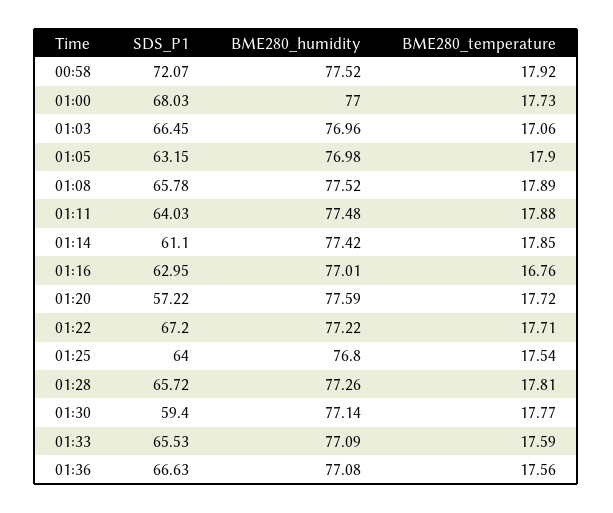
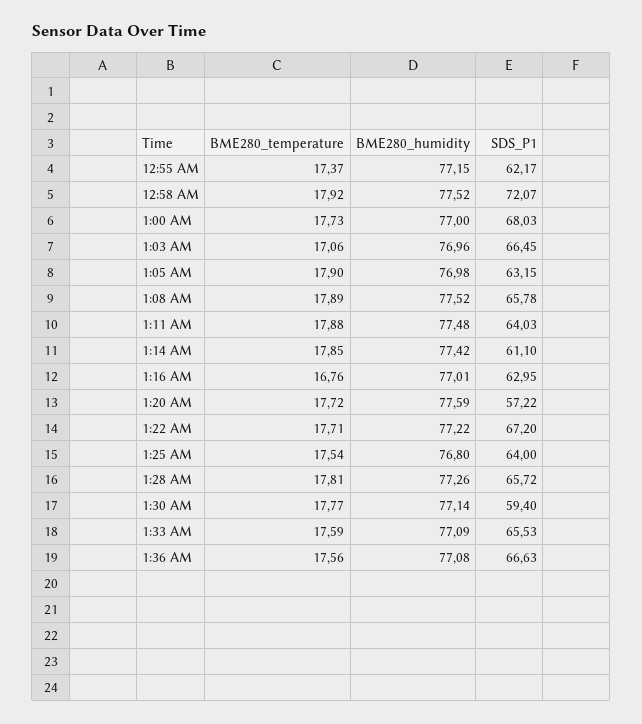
  {
    "SDS_P1": {
      "00:58": 72.07,
      "01:00": 68.03,
      "01:03": 66.45,
      "01:05": 63.15,
      "01:08": 65.78,
      "01:11": 64.03,
      "01:14": 61.1,
      "01:16": 62.95,
      "01:20": 57.22,
      "01:22": 67.2,
      "01:25": 64,
      "01:28": 65.72,
      "01:30": 59.4,
      "01:33": 65.53,
-     "01:36": 66.63
+     "01:36": 66.63,
+     "12:55 AM": 62.17
    },
    "BME280_humidity": {
      "00:58": 77.52,
      "01:00": 77,
      "01:03": 76.96,
      "01:05": 76.98,
      "01:08": 77.52,
      "01:11": 77.48,
      "01:14": 77.42,
      "01:16": 77.01,
      "01:20": 77.59,
      "01:22": 77.22,
      "01:25": 76.8,
      "01:28": 77.26,
      "01:30": 77.14,
      "01:33": 77.09,
-     "01:36": 77.08
+     "01:36": 77.08,
+     "12:55 AM": 77.15
    },
    "BME280_temperature": {
      "00:58": 17.92,
      "01:00": 17.73,
      "01:03": 17.06,
      "01:05": 17.9,
      "01:08": 17.89,
      "01:11": 17.88,
      "01:14": 17.85,
      "01:16": 16.76,
      "01:20": 17.72,
      "01:22": 17.71,
      "01:25": 17.54,
      "01:28": 17.81,
      "01:30": 17.77,
      "01:33": 17.59,
-     "01:36": 17.56
+     "01:36": 17.56,
+     "12:55 AM": 17.37
    }
  }

